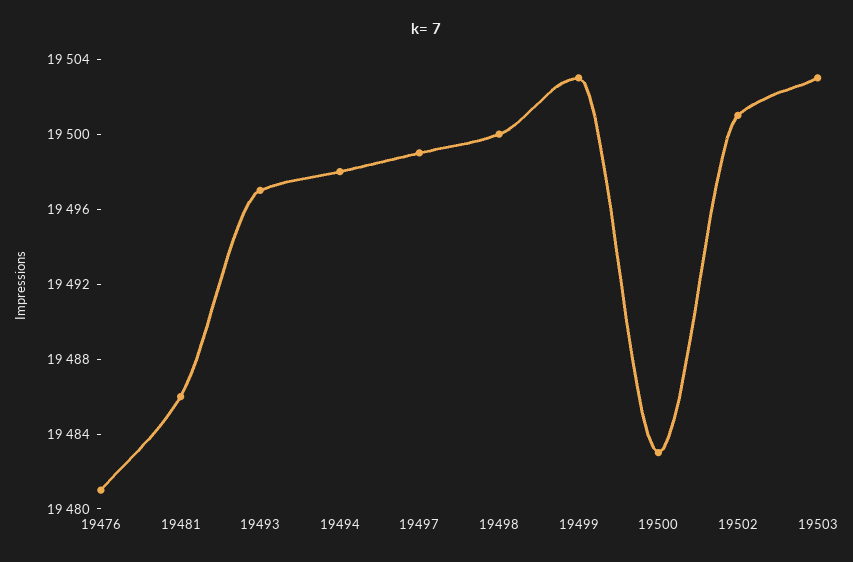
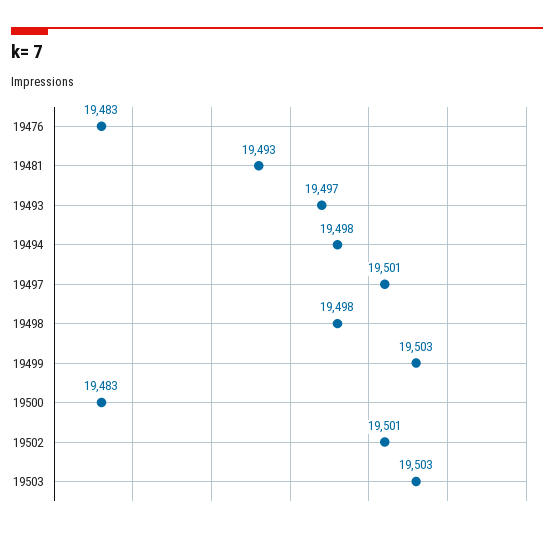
  {
-   "19476": 19481,
+   "19476": 19483,
-   "19481": 19486,
+   "19481": 19493,
    "19493": 19497,
    "19494": 19498,
-   "19497": 19499,
+   "19497": 19501,
-   "19498": 19500,
+   "19498": 19498,
    "19499": 19503,
    "19500": 19483,
    "19502": 19501,
    "19503": 19503
  }

